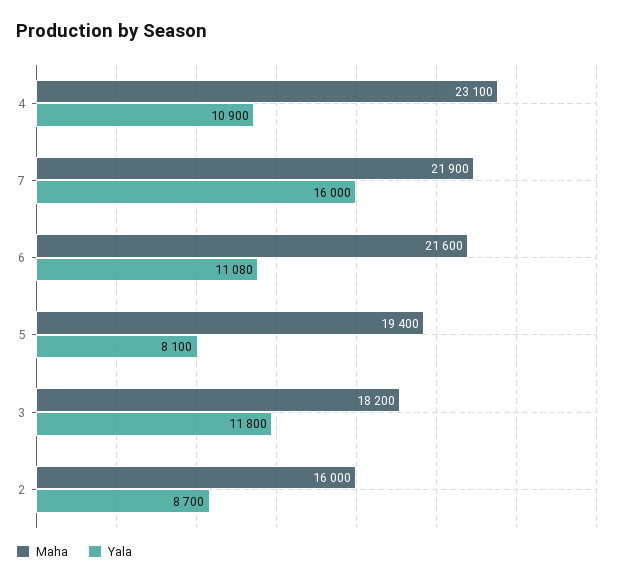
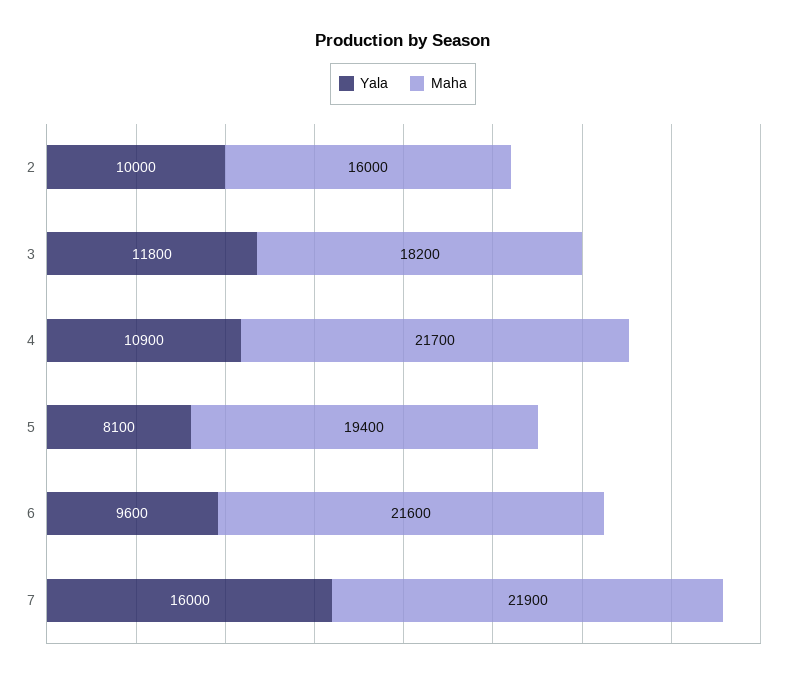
  {
    "Maha": {
-     "4": 23100,
+     "4": 21700,
      "7": 21900,
      "6": 21600,
      "5": 19400,
      "3": 18200,
      "2": 16000
    },
    "Yala": {
      "4": 10900,
      "7": 16000,
-     "6": 11080,
+     "6": 9600,
      "5": 8100,
      "3": 11800,
-     "2": 8700
+     "2": 10000
    }
  }

